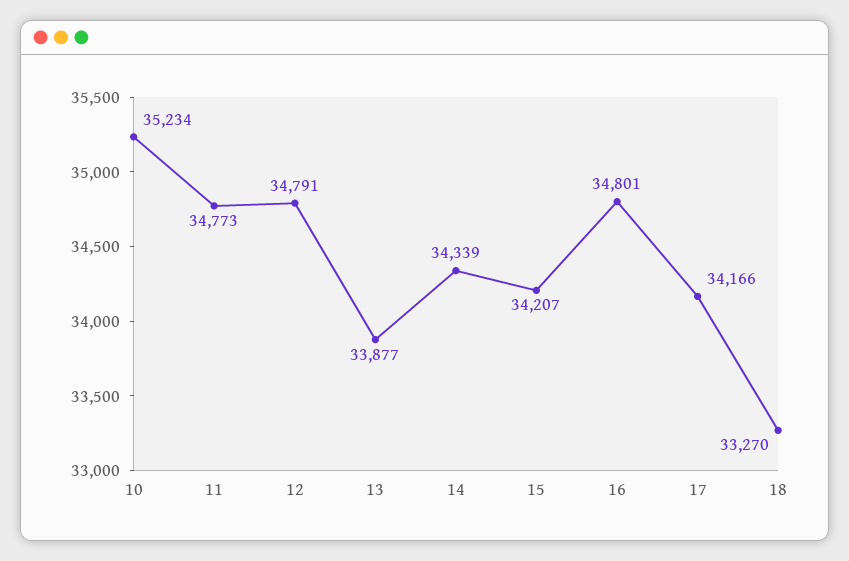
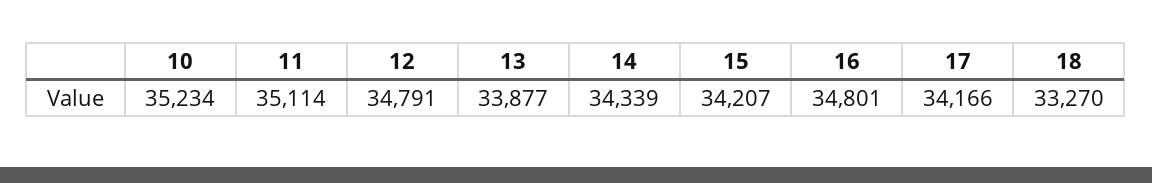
  {
    "10": 35234,
-   "11": 34773,
+   "11": 35114,
    "12": 34791,
    "13": 33877,
    "14": 34339,
    "15": 34207,
    "16": 34801,
    "17": 34166,
    "18": 33270
  }

